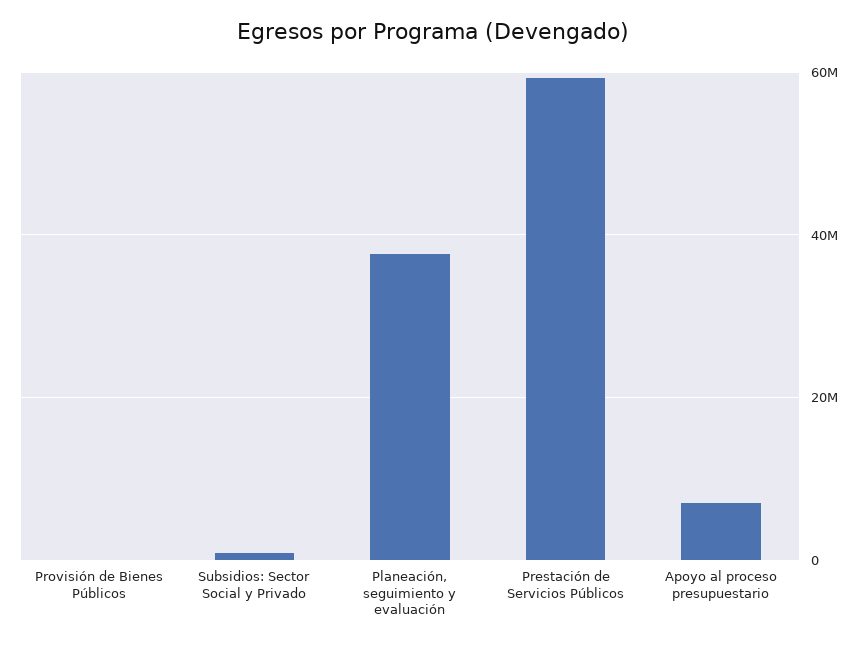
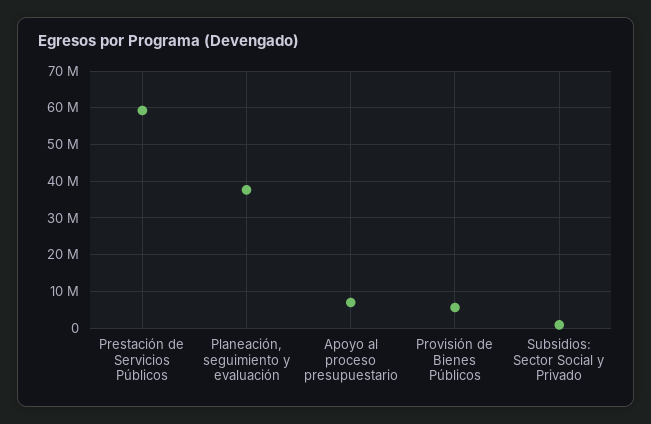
  {
-   "Provisión de Bienes Públicos": 0,
+   "Provisión de Bienes Públicos": 6000000,
    "Subsidios: Sector Social y Privado": 0,
    "Planeación, seguimiento y evaluación": 38000000,
    "Prestación de Servicios Públicos": 60000000,
    "Apoyo al proceso presupuestario": 6000000
  }

